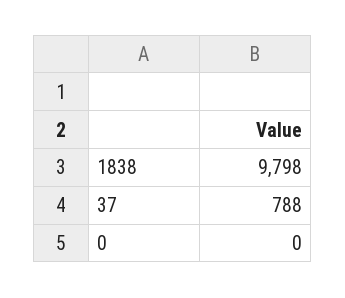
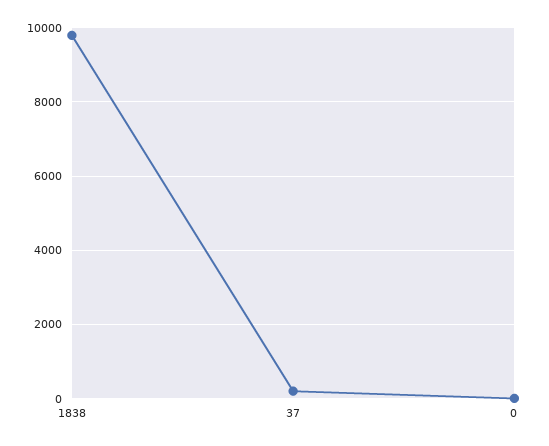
  {
    "1838": 9798,
-   "37": 788,
+   "37": 200,
    "0": 0
  }

